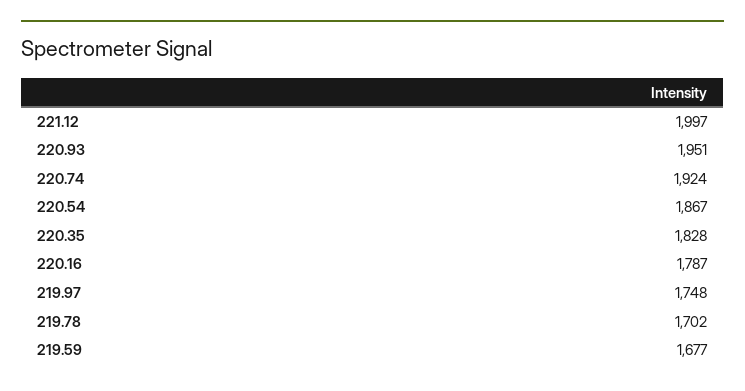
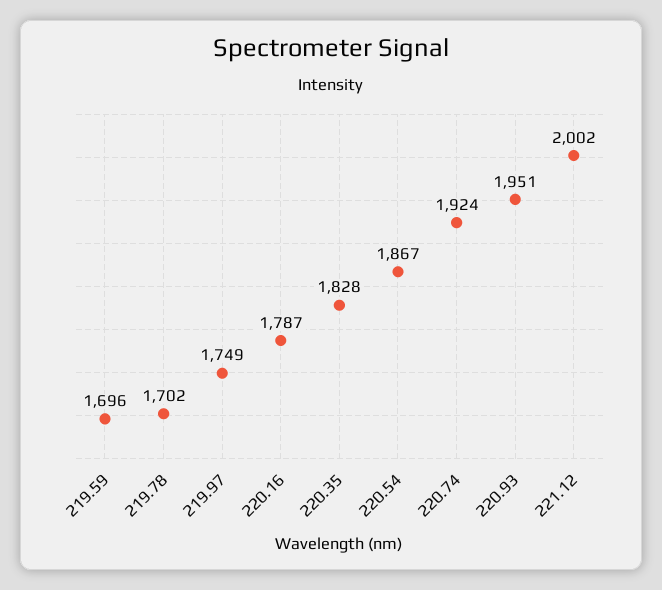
  {
-   "221.12": 1997,
+   "221.12": 2002,
    "220.93": 1951,
    "220.74": 1924,
    "220.54": 1867,
    "220.35": 1828,
    "220.16": 1787,
-   "219.97": 1748,
+   "219.97": 1749,
    "219.78": 1702,
-   "219.59": 1677
+   "219.59": 1696
  }

